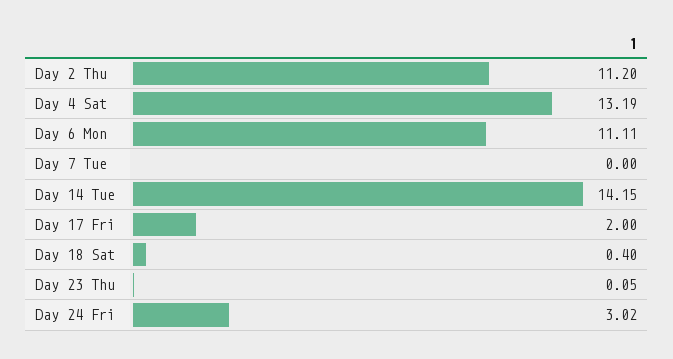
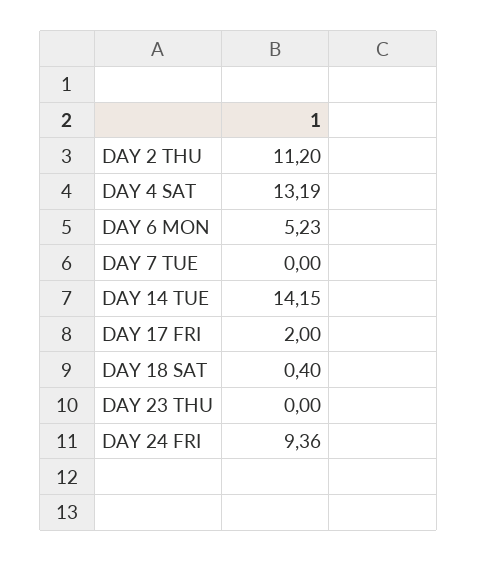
  {
    "Day 2 Thu": 11.2,
    "Day 4 Sat": 13.19,
-   "Day 6 Mon": 11.11,
+   "Day 6 Mon": 5.23,
    "Day 7 Tue": 0,
    "Day 14 Tue": 14.15,
    "Day 17 Fri": 2,
    "Day 18 Sat": 0.4,
-   "Day 23 Thu": 0.05,
+   "Day 23 Thu": 0,
-   "Day 24 Fri": 3.02
+   "Day 24 Fri": 9.36
  }

